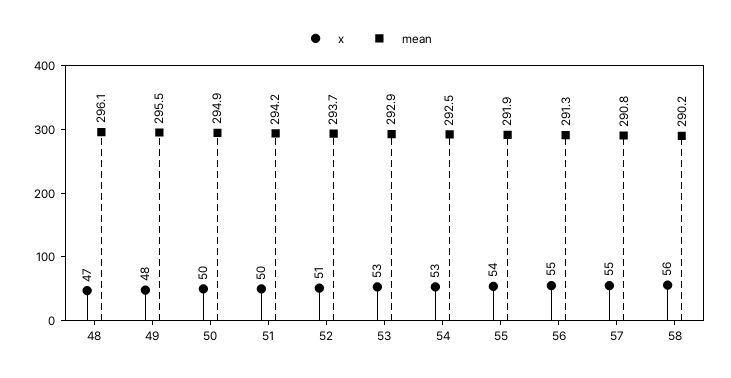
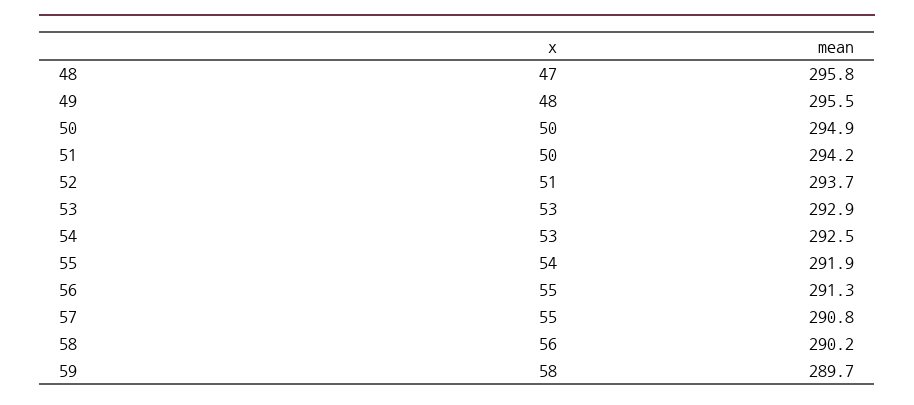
  {
    "x": {
      "48": 47,
      "49": 48,
      "50": 50,
      "51": 50,
      "52": 51,
      "53": 53,
      "54": 53,
      "55": 54,
      "56": 55,
      "57": 55,
-     "58": 56
+     "58": 56,
+     "59": 58
    },
    "mean": {
-     "48": 296.1,
+     "48": 295.8,
      "49": 295.5,
      "50": 294.9,
      "51": 294.2,
      "52": 293.7,
      "53": 292.9,
      "54": 292.5,
      "55": 291.9,
      "56": 291.3,
      "57": 290.8,
-     "58": 290.2
+     "58": 290.2,
+     "59": 289.7
    }
  }

